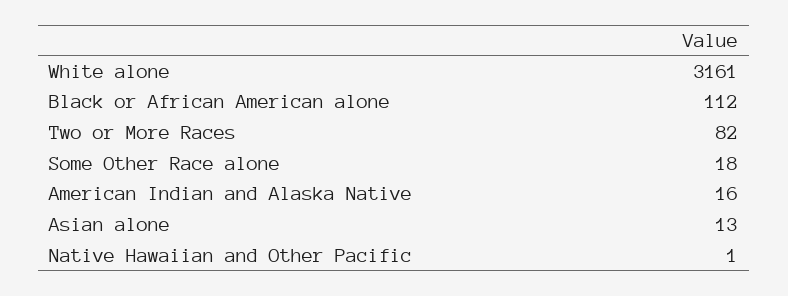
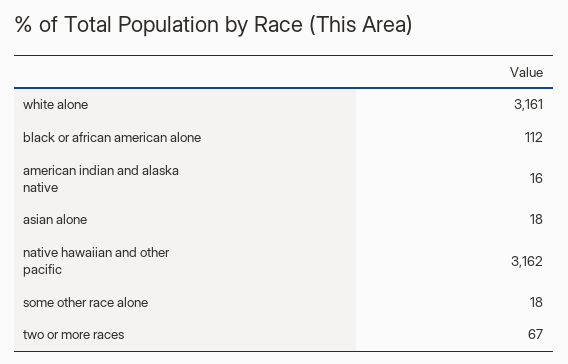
  {
    "White alone": 3161,
    "Black or African American alone": 112,
-   "Two or More Races": 82,
+   "Two or More Races": 67,
    "Some Other Race alone": 18,
    "American Indian and Alaska Native": 16,
-   "Asian alone": 13,
+   "Asian alone": 18,
-   "Native Hawaiian and Other Pacific": 1
+   "Native Hawaiian and Other Pacific": 3162
  }

